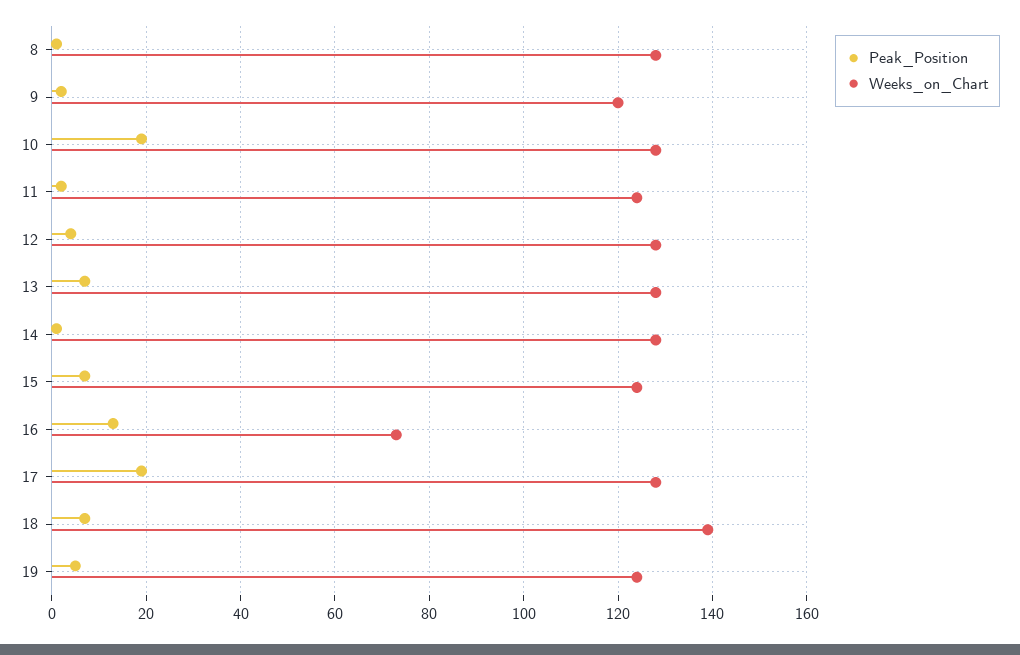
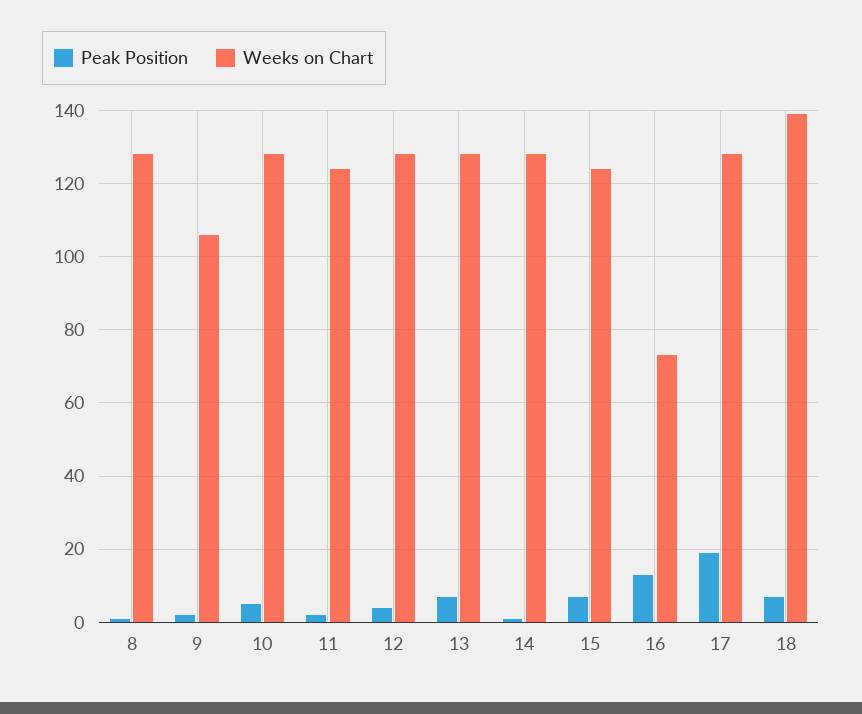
  {
    "Peak_Position": {
      "8": 0,
      "9": 0,
-     "10": 20,
+     "10": 5,
      "11": 0,
      "12": 5,
      "13": 5,
      "14": 0,
      "15": 5,
      "16": 15,
      "17": 20,
-     "18": 5,
+     "18": 5
-     "19": 5
    },
    "Weeks_on_Chart": {
      "8": 130,
-     "9": 120,
+     "9": 105,
      "10": 130,
      "11": 125,
      "12": 130,
      "13": 130,
      "14": 130,
      "15": 125,
      "16": 75,
      "17": 130,
-     "18": 140,
+     "18": 140
-     "19": 125
    }
  }

